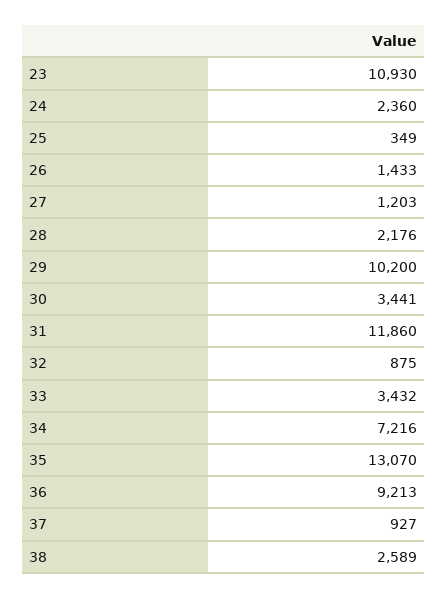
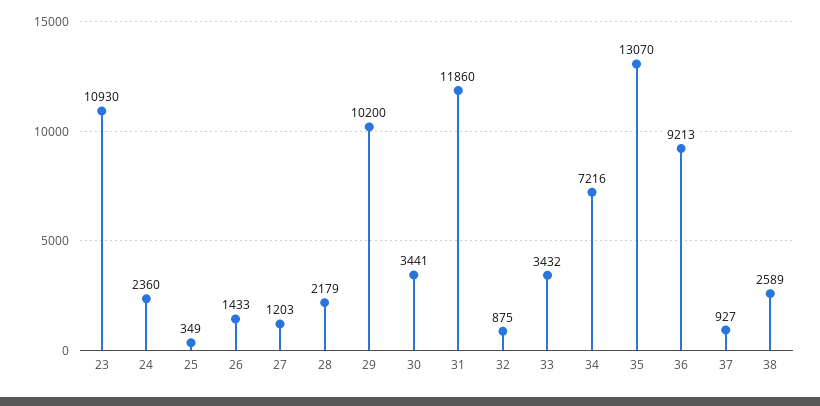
  {
    "23": 10930,
    "24": 2360,
    "25": 349,
    "26": 1433,
    "27": 1203,
-   "28": 2176,
+   "28": 2179,
    "29": 10200,
    "30": 3441,
    "31": 11860,
    "32": 875,
    "33": 3432,
    "34": 7216,
    "35": 13070,
    "36": 9213,
    "37": 927,
    "38": 2589
  }

